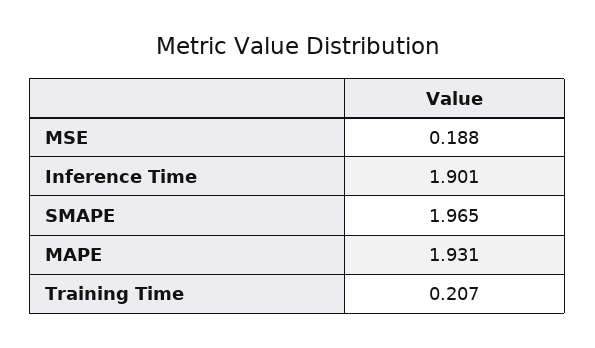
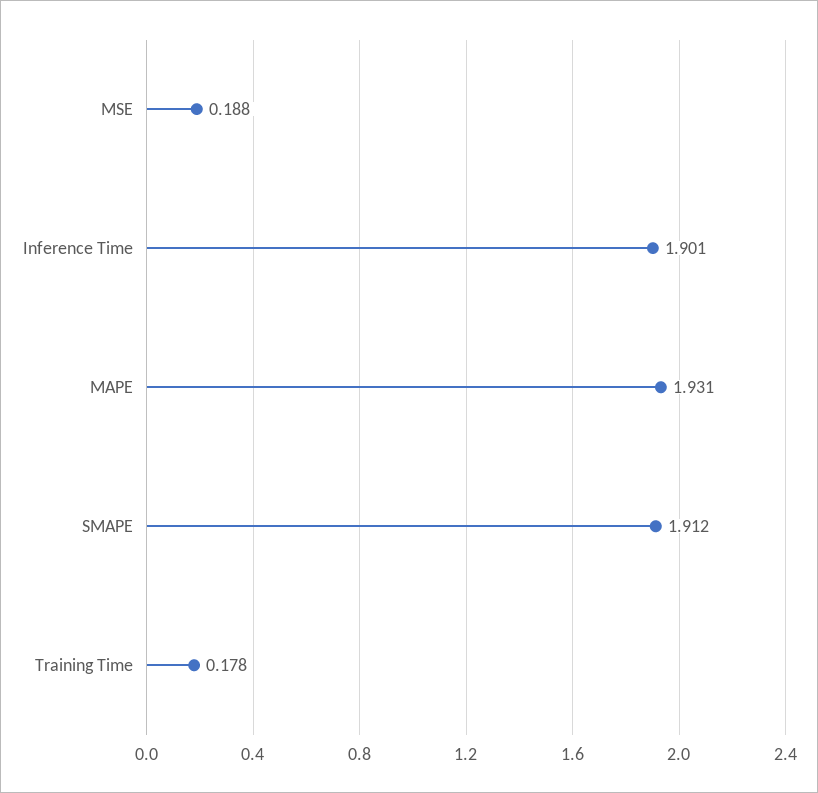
  {
    "MSE": 0.188,
    "Inference Time": 1.901,
-   "SMAPE": 1.965,
+   "SMAPE": 1.912,
    "MAPE": 1.931,
-   "Training Time": 0.207
+   "Training Time": 0.178
  }

